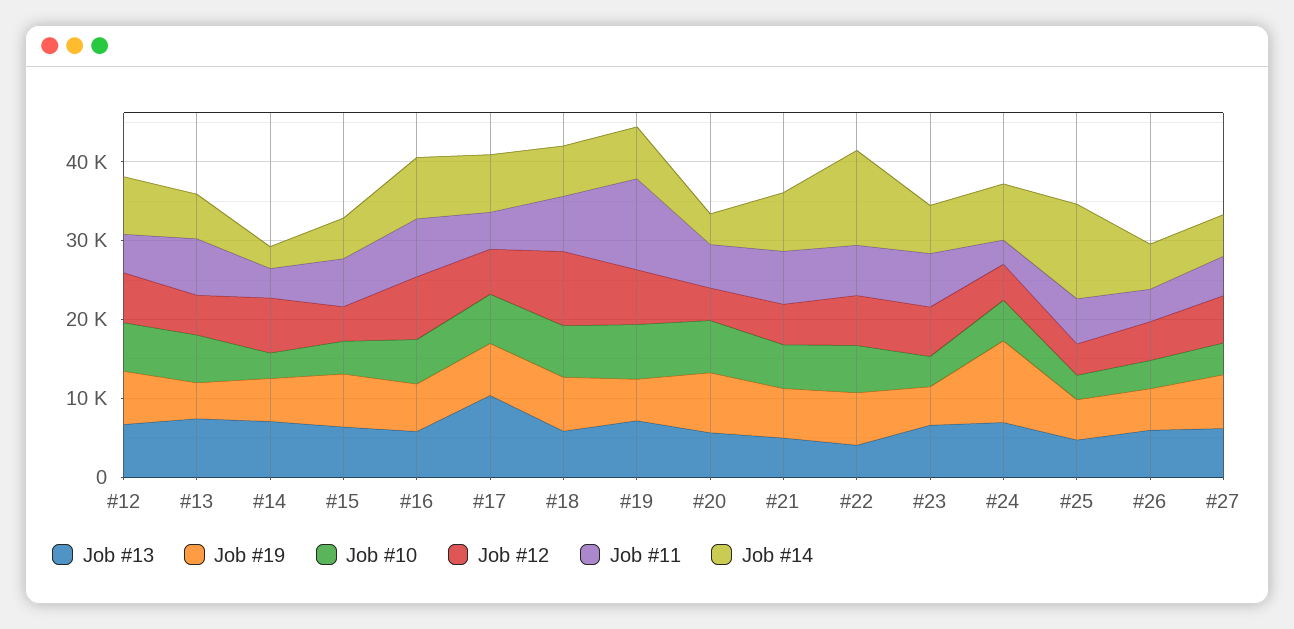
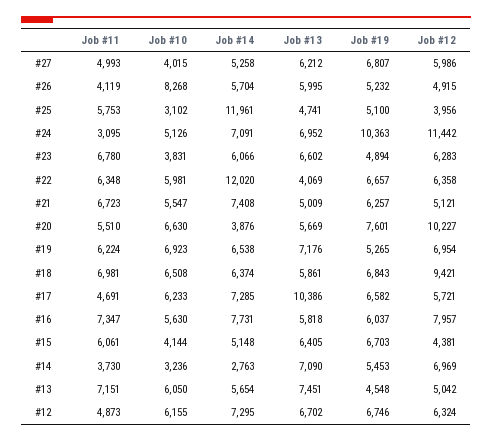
  {
    "Job #13": {
      "#12": 6702,
      "#13": 7451,
      "#14": 7090,
      "#15": 6405,
      "#16": 5818,
      "#17": 10386,
      "#18": 5861,
      "#19": 7176,
      "#20": 5669,
      "#21": 5009,
      "#22": 4069,
      "#23": 6602,
      "#24": 6952,
      "#25": 4741,
      "#26": 5995,
      "#27": 6212
    },
    "Job #19": {
      "#12": 6746,
      "#13": 4548,
      "#14": 5453,
      "#15": 6703,
      "#16": 6037,
      "#17": 6582,
      "#18": 6843,
      "#19": 5265,
      "#20": 7601,
      "#21": 6257,
      "#22": 6657,
      "#23": 4894,
      "#24": 10363,
      "#25": 5100,
      "#26": 5232,
      "#27": 6807
    },
    "Job #10": {
      "#12": 6155,
      "#13": 6050,
      "#14": 3236,
      "#15": 4144,
      "#16": 5630,
      "#17": 6233,
      "#18": 6508,
      "#19": 6923,
      "#20": 6630,
      "#21": 5547,
      "#22": 5981,
      "#23": 3831,
      "#24": 5126,
      "#25": 3102,
-     "#26": 4000,
+     "#26": 8268,
      "#27": 4015
    },
    "Job #12": {
      "#12": 6324,
      "#13": 5042,
      "#14": 6969,
      "#15": 4381,
      "#16": 7957,
      "#17": 5721,
      "#18": 9421,
      "#19": 6954,
-     "#20": 4000,
+     "#20": 10227,
      "#21": 5121,
      "#22": 6358,
      "#23": 6283,
-     "#24": 4000,
+     "#24": 11442,
      "#25": 3956,
      "#26": 4915,
      "#27": 5986
    },
    "Job #11": {
      "#12": 4873,
      "#13": 7151,
      "#14": 3730,
      "#15": 6061,
      "#16": 7347,
      "#17": 4691,
      "#18": 6981,
-     "#19": 12000,
+     "#19": 6224,
      "#20": 5510,
      "#21": 6723,
      "#22": 6348,
      "#23": 6780,
      "#24": 3095,
      "#25": 5753,
      "#26": 4119,
      "#27": 4993
    },
    "Job #14": {
      "#12": 7295,
      "#13": 5654,
      "#14": 2763,
      "#15": 5148,
      "#16": 7731,
      "#17": 7285,
      "#18": 6374,
      "#19": 6538,
      "#20": 3876,
      "#21": 7408,
      "#22": 12020,
      "#23": 6066,
      "#24": 7091,
      "#25": 11961,
      "#26": 5704,
      "#27": 5258
    }
  }

